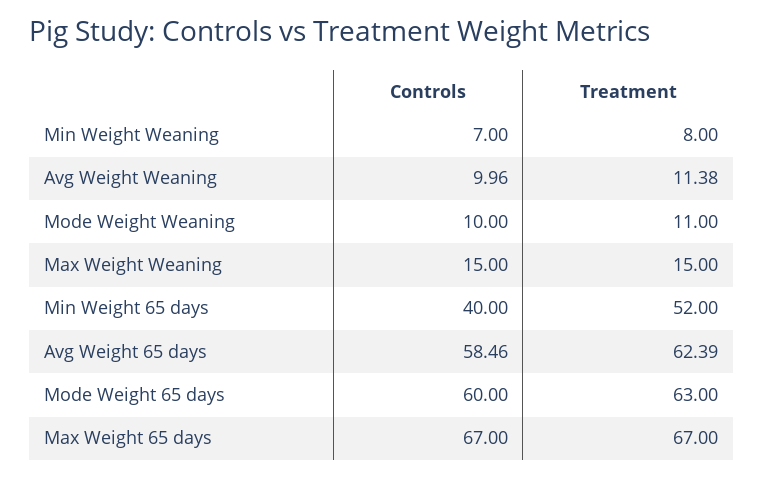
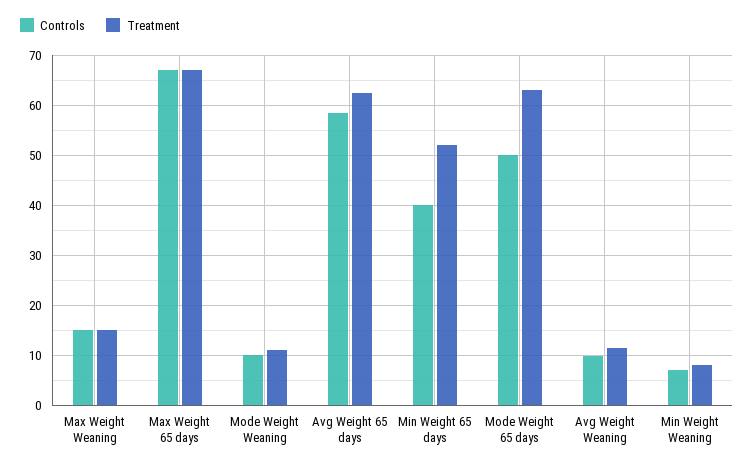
  {
    "Controls": {
      "Min Weight Weaning": 7,
      "Avg Weight Weaning": 9.96,
      "Mode Weight Weaning": 10,
      "Max Weight Weaning": 15,
      "Min Weight 65 days": 40,
      "Avg Weight 65 days": 58.46,
-     "Mode Weight 65 days": 60,
+     "Mode Weight 65 days": 50,
      "Max Weight 65 days": 67
    },
    "Treatment": {
      "Min Weight Weaning": 8,
      "Avg Weight Weaning": 11.38,
      "Mode Weight Weaning": 11,
      "Max Weight Weaning": 15,
      "Min Weight 65 days": 52,
      "Avg Weight 65 days": 62.39,
      "Mode Weight 65 days": 63,
      "Max Weight 65 days": 67
    }
  }

